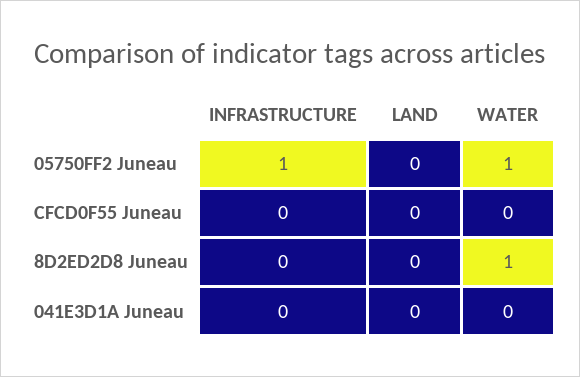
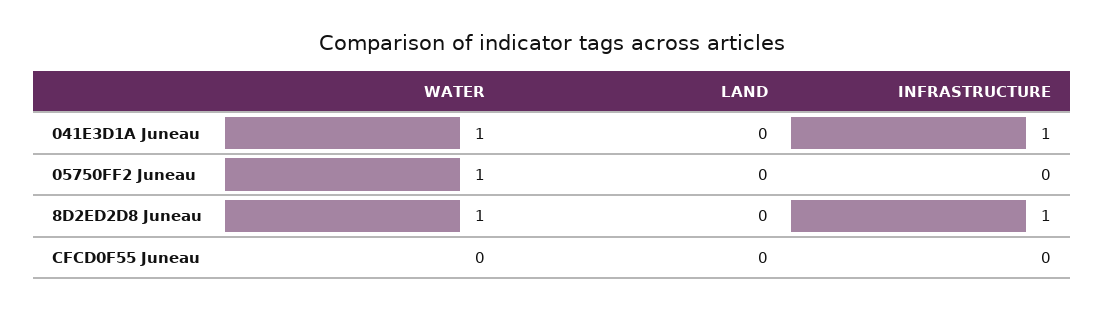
  {
    "INFRASTRUCTURE": {
-     "05750FF2 Juneau": 1,
+     "05750FF2 Juneau": 0,
      "CFCD0F55 Juneau": 0,
-     "8D2ED2D8 Juneau": 0,
+     "8D2ED2D8 Juneau": 1,
-     "041E3D1A Juneau": 0
+     "041E3D1A Juneau": 1
    },
    "LAND": {
      "05750FF2 Juneau": 0,
      "CFCD0F55 Juneau": 0,
      "8D2ED2D8 Juneau": 0,
      "041E3D1A Juneau": 0
    },
    "WATER": {
      "05750FF2 Juneau": 1,
      "CFCD0F55 Juneau": 0,
      "8D2ED2D8 Juneau": 1,
-     "041E3D1A Juneau": 0
+     "041E3D1A Juneau": 1
    }
  }

